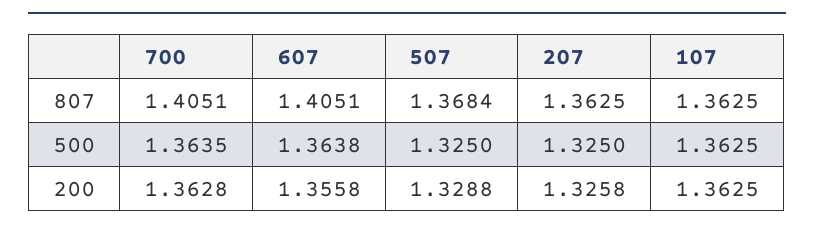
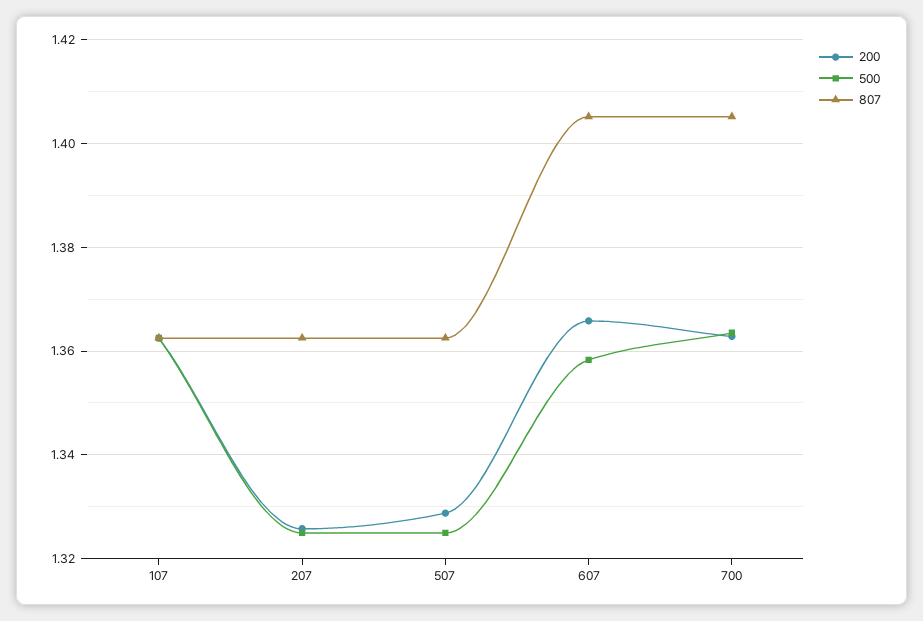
  {
    "807": {
      "700": 1.4051,
      "607": 1.4051,
-     "507": 1.3684,
+     "507": 1.362,
      "207": 1.3625,
      "107": 1.3625
    },
    "500": {
      "700": 1.3635,
-     "607": 1.3638,
+     "607": 1.358,
      "507": 1.325,
      "207": 1.325,
      "107": 1.3625
    },
    "200": {
      "700": 1.3628,
-     "607": 1.3558,
+     "607": 1.366,
      "507": 1.3288,
      "207": 1.3258,
      "107": 1.3625
    }
  }

